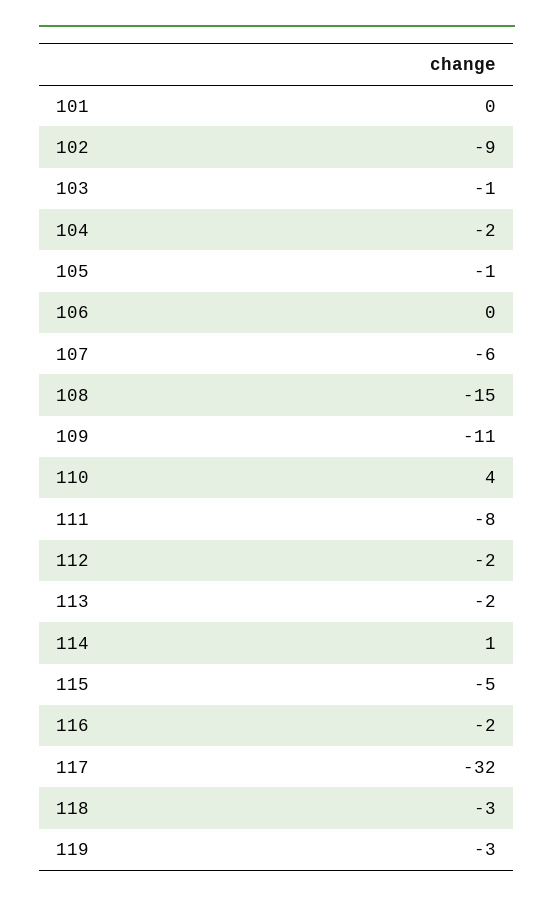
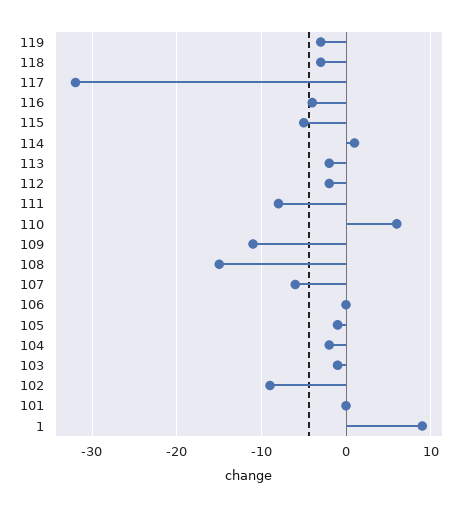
  {
    "101": 0,
    "102": -9,
    "103": -1,
    "104": -2,
    "105": -1,
    "106": 0,
    "107": -6,
    "108": -15,
    "109": -11,
-   "110": 4,
+   "110": 6,
    "111": -8,
    "112": -2,
    "113": -2,
    "114": 1,
    "115": -5,
-   "116": -2,
+   "116": -4,
    "117": -32,
    "118": -3,
-   "119": -3
+   "119": -3,
+   "1": 9
  }

